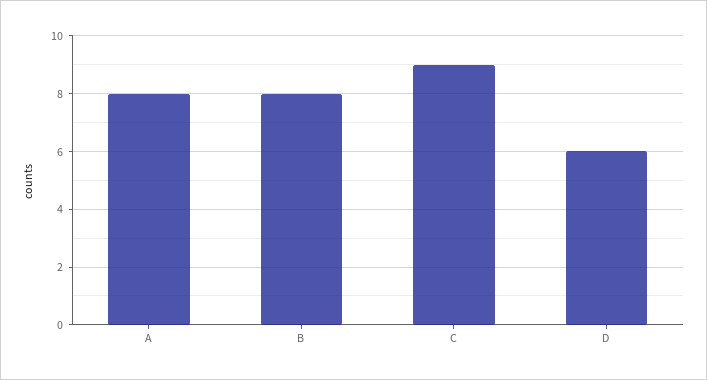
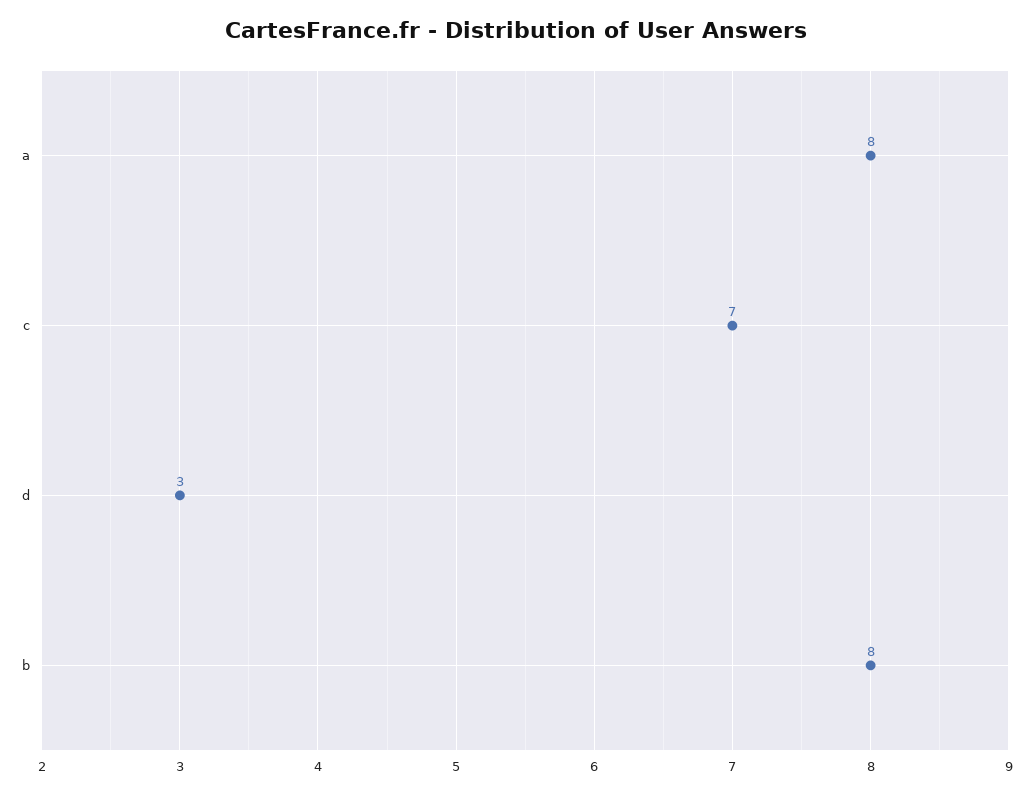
  {
    "A": 8,
    "B": 8,
-   "C": 9,
+   "C": 7,
-   "D": 6
+   "D": 3
  }

